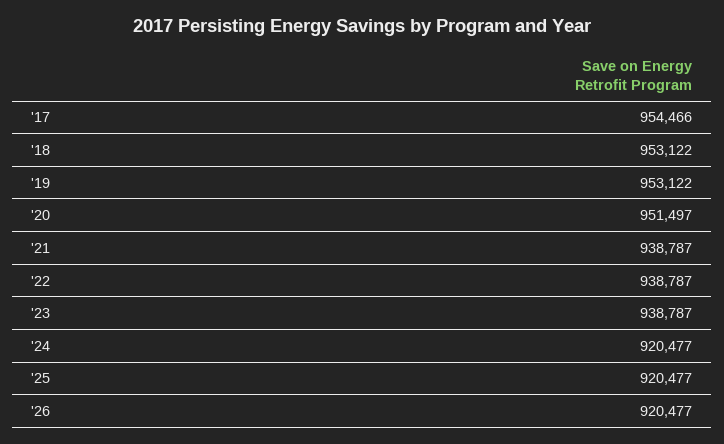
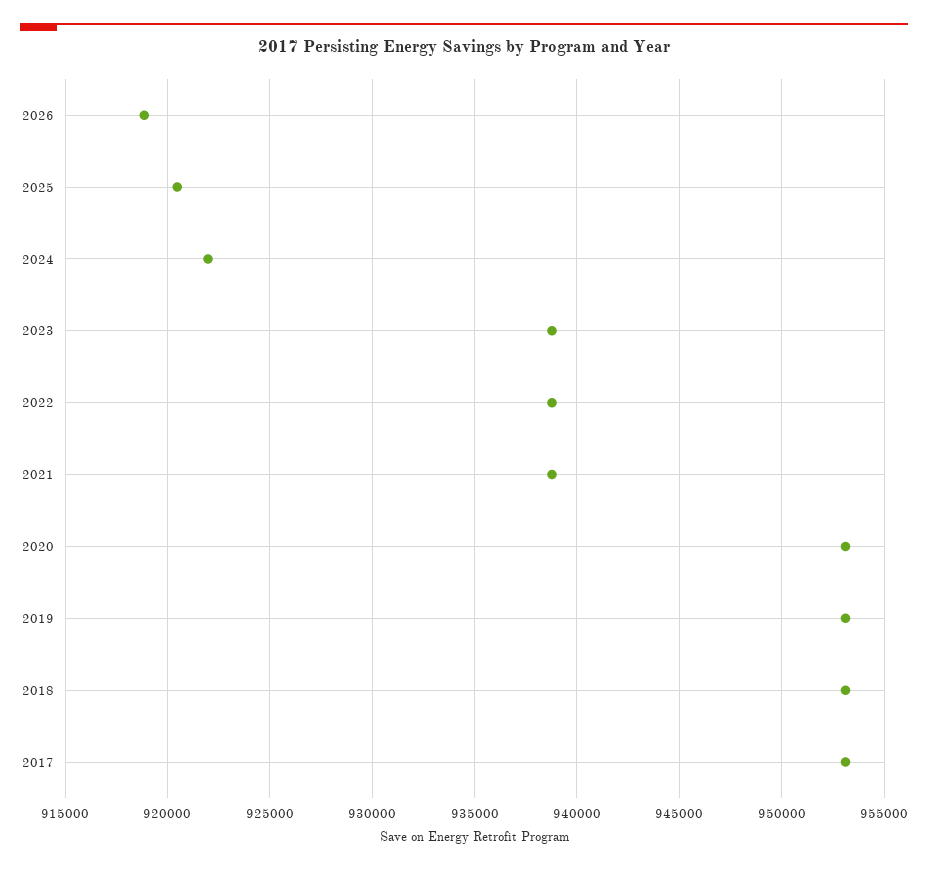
  {
-   "'17": 954466,
+   "'17": 953000,
    "'18": 953122,
    "'19": 953122,
-   "'20": 951497,
+   "'20": 953000,
    "'21": 938787,
    "'22": 938787,
    "'23": 938787,
-   "'24": 920477,
+   "'24": 922000,
    "'25": 920477,
-   "'26": 920477
+   "'26": 919000
  }

